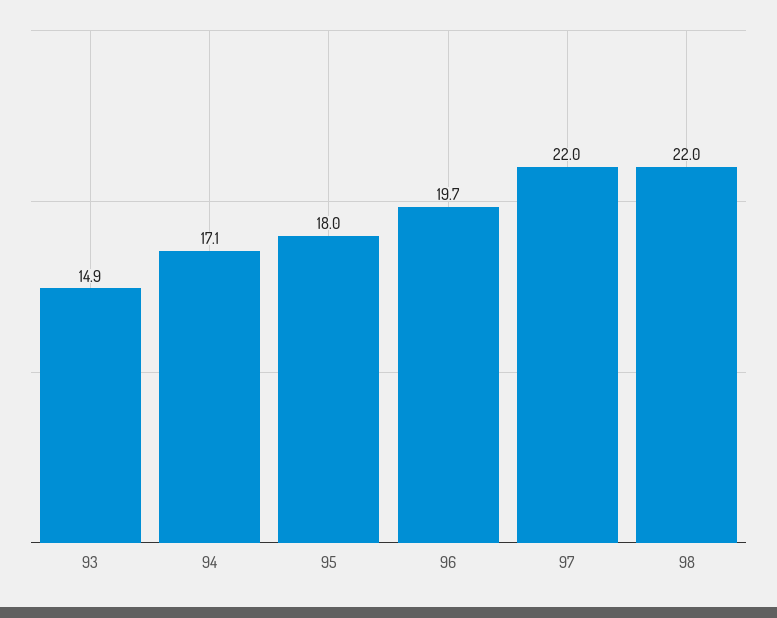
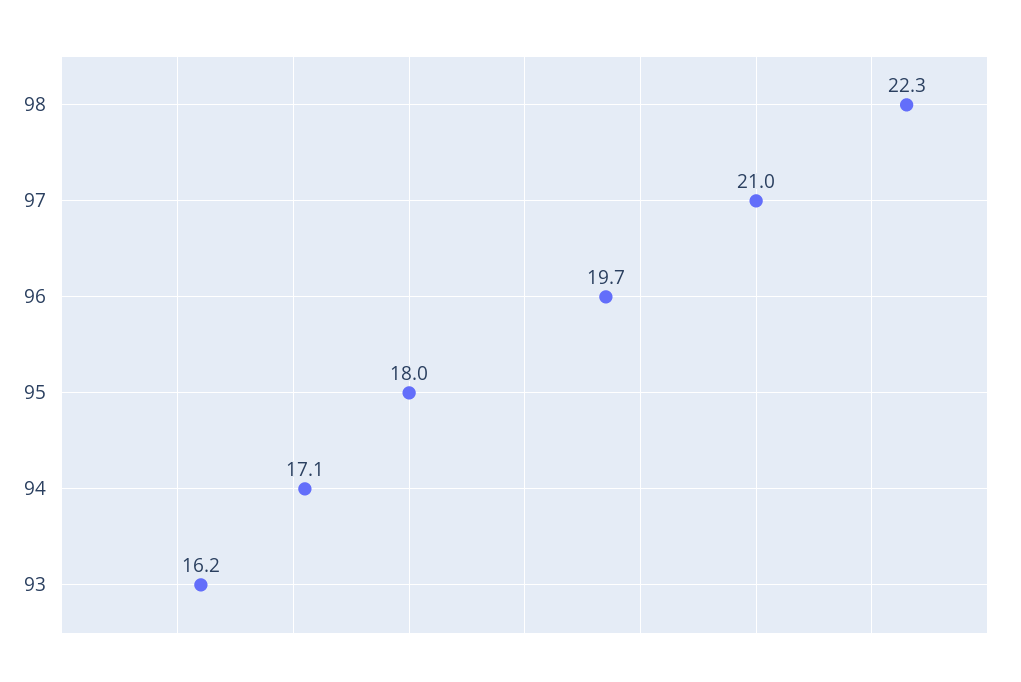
  {
-   "93": 14.9,
+   "93": 16.2,
    "94": 17.1,
    "95": 18,
    "96": 19.7,
-   "97": 22,
+   "97": 21,
-   "98": 22
+   "98": 22.3
  }

